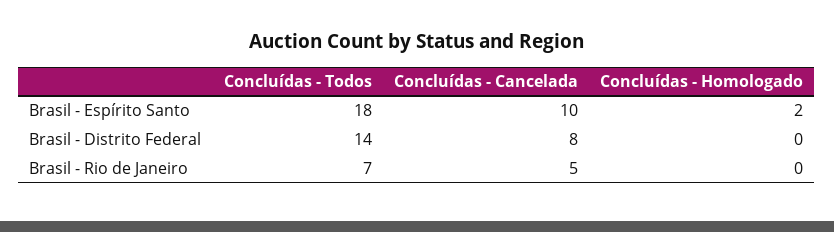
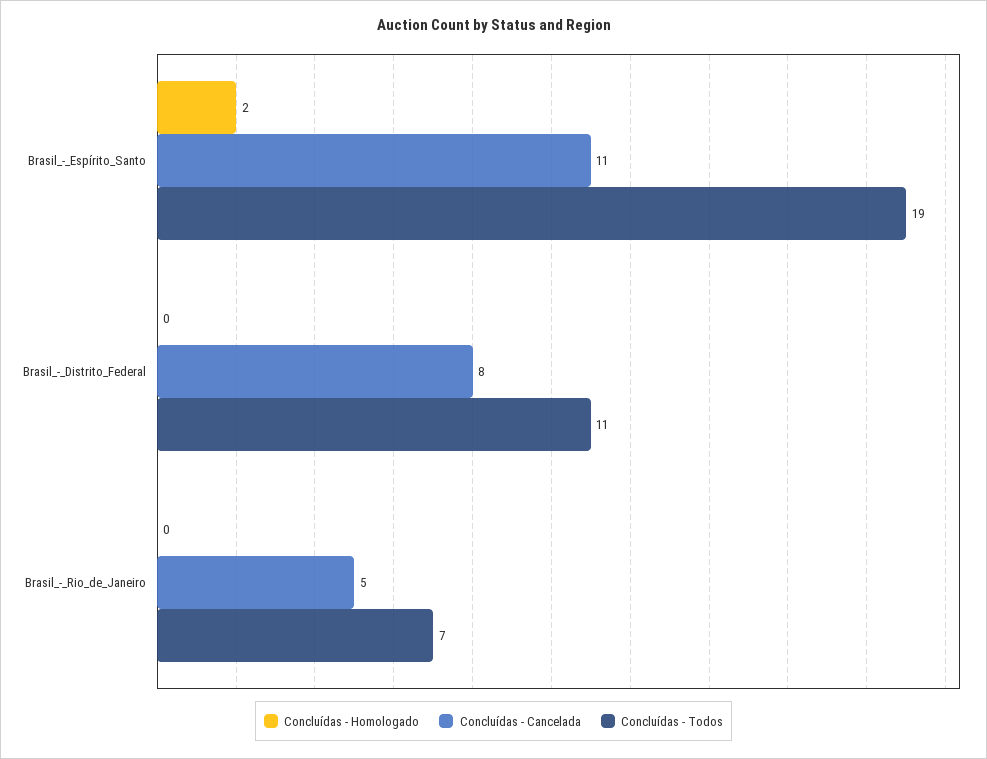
  {
    "Concluídas - Todos": {
-     "Brasil - Espírito Santo": 18,
+     "Brasil - Espírito Santo": 19,
-     "Brasil - Distrito Federal": 14,
+     "Brasil - Distrito Federal": 11,
      "Brasil - Rio de Janeiro": 7
    },
    "Concluídas - Cancelada": {
-     "Brasil - Espírito Santo": 10,
+     "Brasil - Espírito Santo": 11,
      "Brasil - Distrito Federal": 8,
      "Brasil - Rio de Janeiro": 5
    },
    "Concluídas - Homologado": {
      "Brasil - Espírito Santo": 2,
      "Brasil - Distrito Federal": 0,
      "Brasil - Rio de Janeiro": 0
    }
  }

